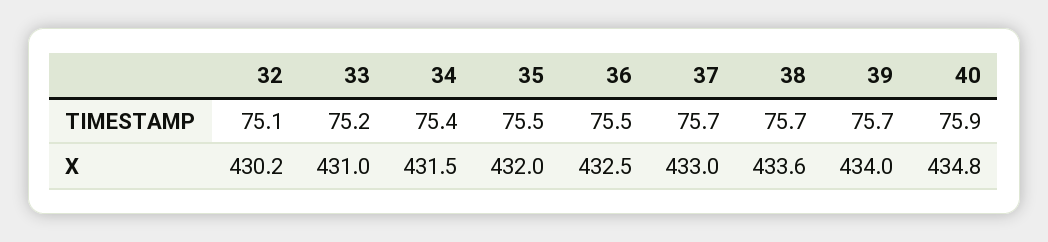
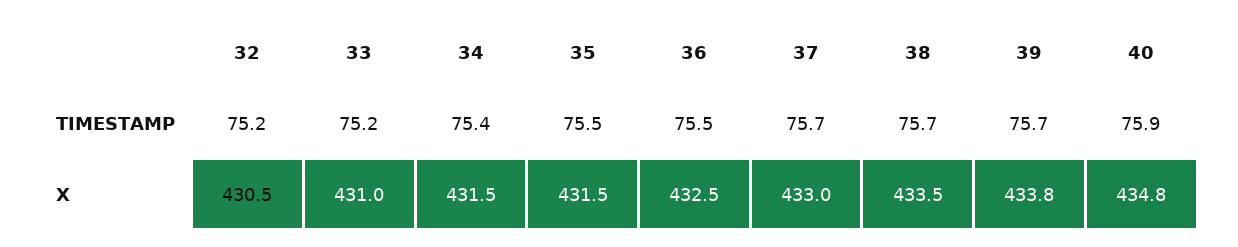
  {
    "32": {
-     "TIMESTAMP": 75.1,
+     "TIMESTAMP": 75.2,
-     "X": 430.2
+     "X": 430.5
    },
    "33": {
      "TIMESTAMP": 75.2,
      "X": 431
    },
    "34": {
      "TIMESTAMP": 75.4,
      "X": 431.5
    },
    "35": {
      "TIMESTAMP": 75.5,
-     "X": 432
+     "X": 431.5
    },
    "36": {
      "TIMESTAMP": 75.5,
      "X": 432.5
    },
    "37": {
      "TIMESTAMP": 75.7,
      "X": 433
    },
    "38": {
      "TIMESTAMP": 75.7,
-     "X": 433.6
+     "X": 433.5
    },
    "39": {
      "TIMESTAMP": 75.7,
-     "X": 434
+     "X": 433.8
    },
    "40": {
      "TIMESTAMP": 75.9,
      "X": 434.8
    }
  }

